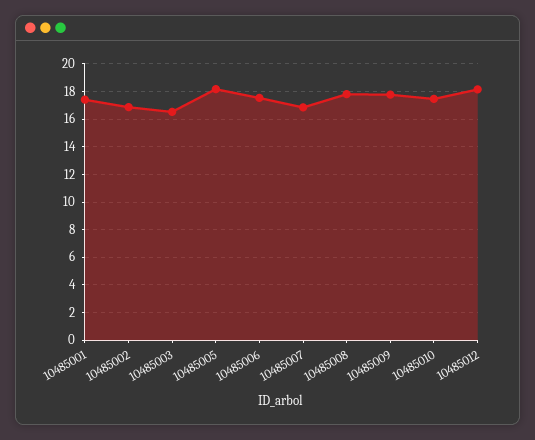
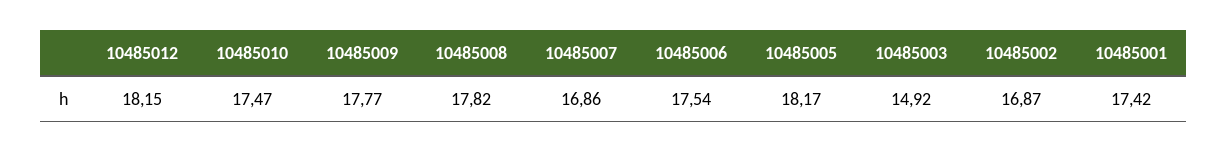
  {
    "10485001": 17.42,
    "10485002": 16.87,
-   "10485003": 16.5,
+   "10485003": 14.92,
    "10485005": 18.17,
    "10485006": 17.54,
    "10485007": 16.86,
    "10485008": 17.82,
    "10485009": 17.77,
    "10485010": 17.47,
    "10485012": 18.15
  }

